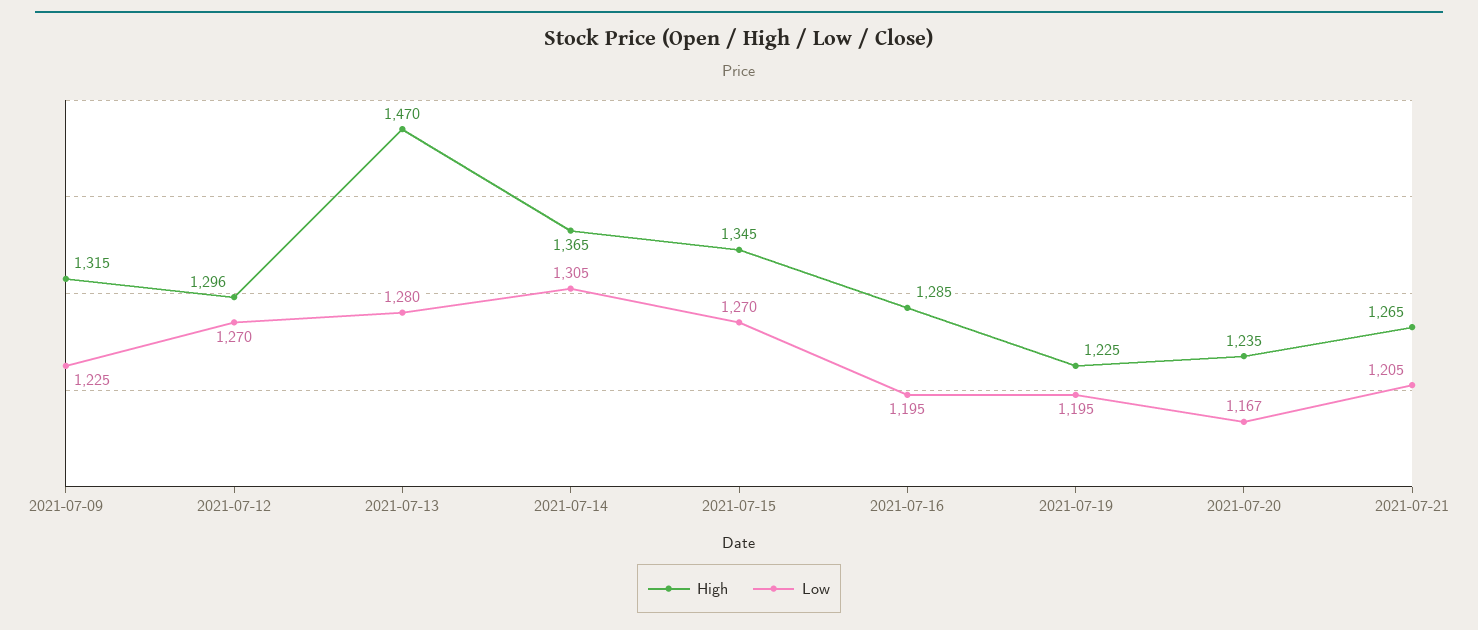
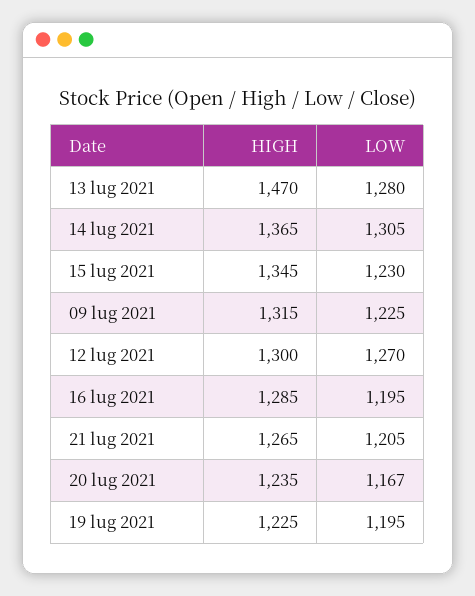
  {
    "High": {
      "2021-07-09": 1315,
-     "2021-07-12": 1296,
+     "2021-07-12": 1300,
      "2021-07-13": 1470,
      "2021-07-14": 1365,
      "2021-07-15": 1345,
      "2021-07-16": 1285,
      "2021-07-19": 1225,
      "2021-07-20": 1235,
      "2021-07-21": 1265
    },
    "Low": {
      "2021-07-09": 1225,
      "2021-07-12": 1270,
      "2021-07-13": 1280,
      "2021-07-14": 1305,
-     "2021-07-15": 1270,
+     "2021-07-15": 1230,
      "2021-07-16": 1195,
      "2021-07-19": 1195,
      "2021-07-20": 1167,
      "2021-07-21": 1205
    }
  }

